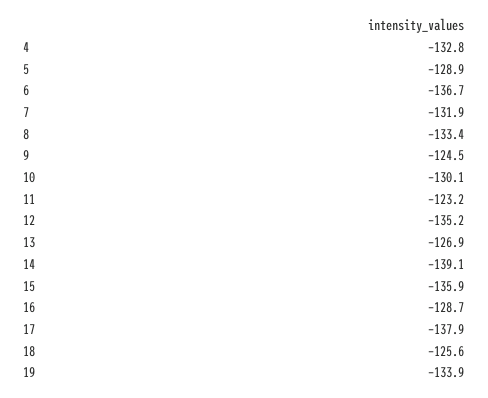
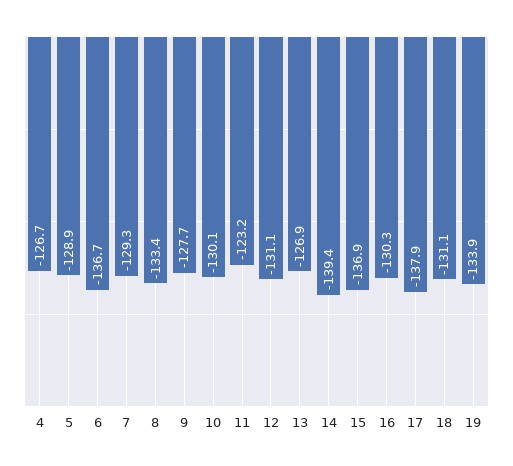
  {
-   "4": -132.8,
+   "4": -126.7,
    "5": -128.9,
    "6": -136.7,
-   "7": -131.9,
+   "7": -129.3,
    "8": -133.4,
-   "9": -124.5,
+   "9": -127.7,
    "10": -130.1,
    "11": -123.2,
-   "12": -135.2,
+   "12": -131.1,
    "13": -126.9,
-   "14": -139.1,
+   "14": -139.4,
-   "15": -135.9,
+   "15": -136.9,
-   "16": -128.7,
+   "16": -130.3,
    "17": -137.9,
-   "18": -125.6,
+   "18": -131.1,
    "19": -133.9
  }

